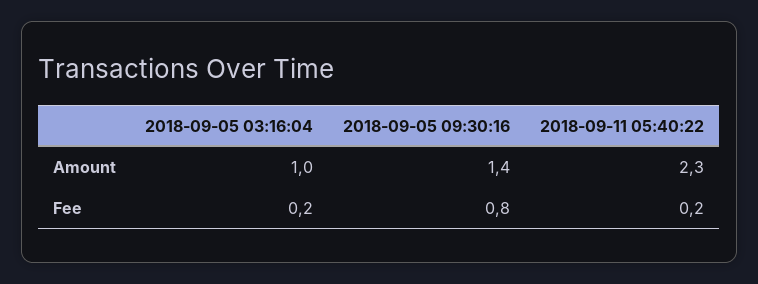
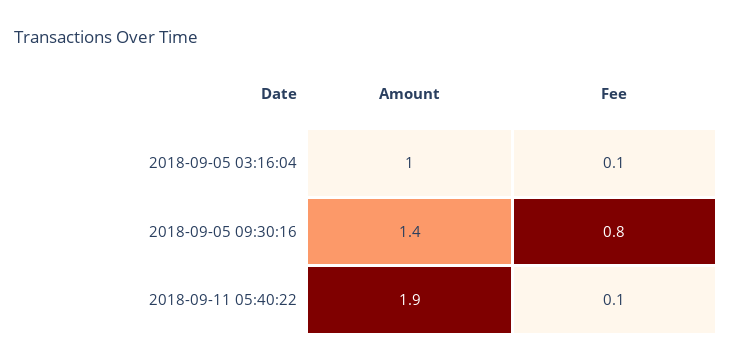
  {
    "2018-09-05 03:16:04": {
      "Amount": 1,
-     "Fee": 0.2
+     "Fee": 0.1
    },
    "2018-09-05 09:30:16": {
      "Amount": 1.4,
      "Fee": 0.8
    },
    "2018-09-11 05:40:22": {
-     "Amount": 2.3,
+     "Amount": 1.9,
-     "Fee": 0.2
+     "Fee": 0.1
    }
  }

